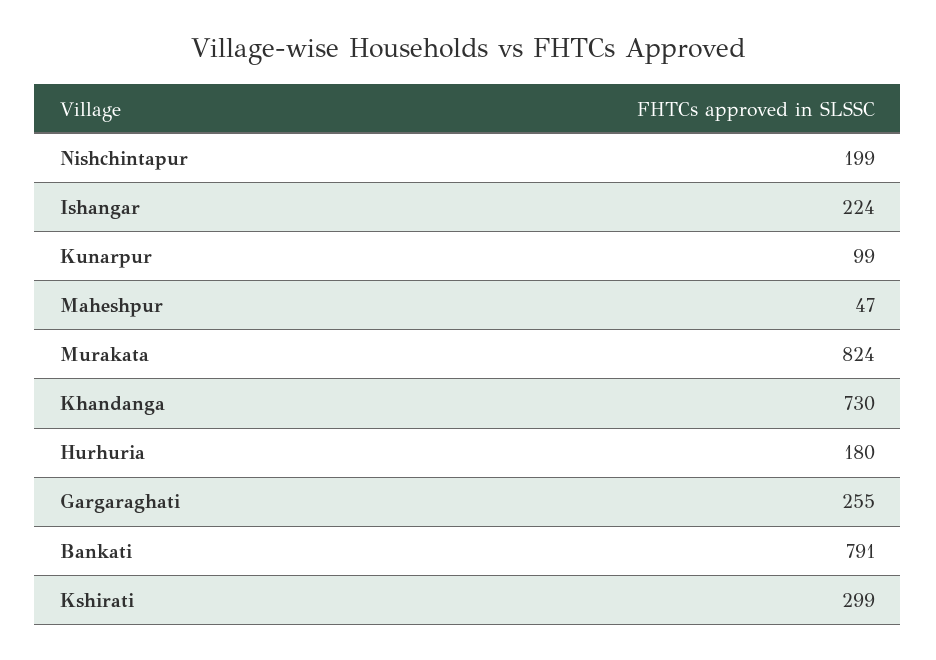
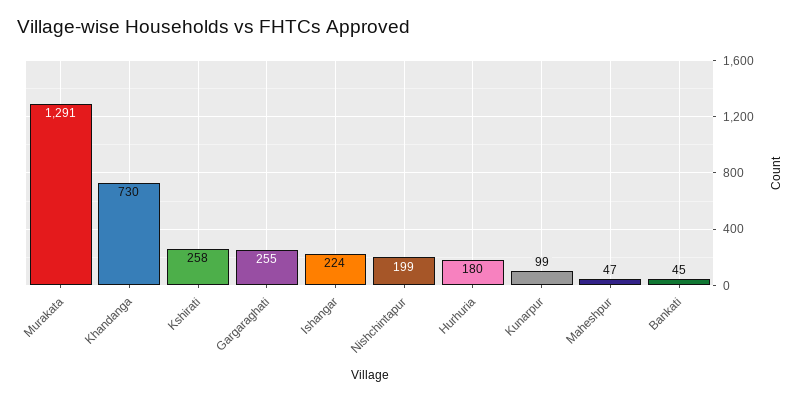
  {
    "Nishchintapur": 199,
    "Ishangar": 224,
    "Kunarpur": 99,
    "Maheshpur": 47,
-   "Murakata": 824,
+   "Murakata": 1291,
    "Khandanga": 730,
    "Hurhuria": 180,
    "Gargaraghati": 255,
-   "Bankati": 791,
+   "Bankati": 45,
-   "Kshirati": 299
+   "Kshirati": 258
  }

